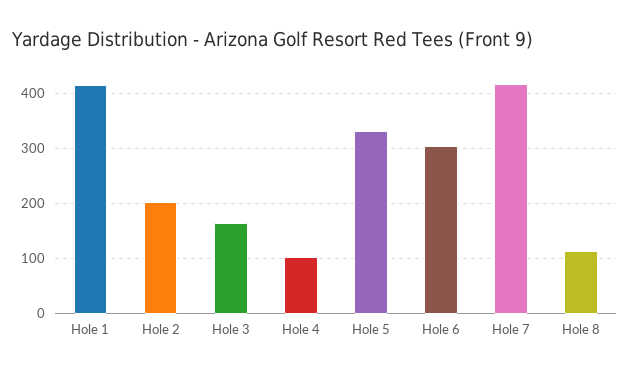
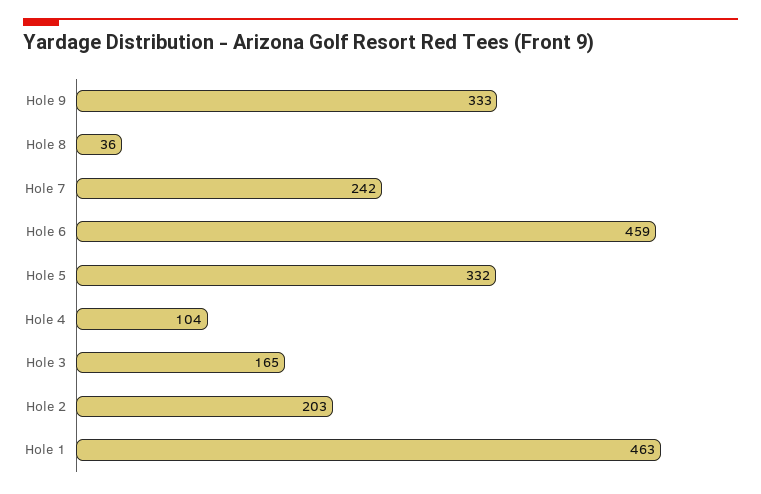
  {
-   "Hole 1": 420,
+   "Hole 1": 463,
    "Hole 2": 203,
    "Hole 3": 165,
    "Hole 4": 104,
    "Hole 5": 332,
-   "Hole 6": 300,
+   "Hole 6": 459,
-   "Hole 7": 420,
+   "Hole 7": 242,
-   "Hole 8": 120
+   "Hole 8": 36,
+   "Hole 9": 333
  }

